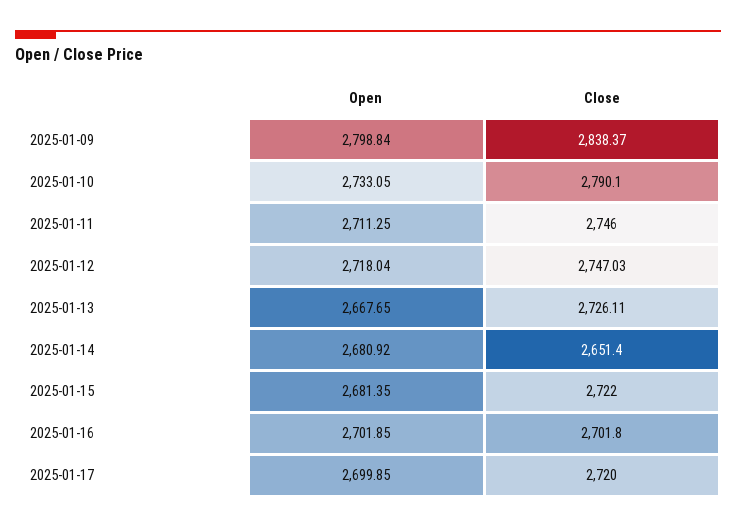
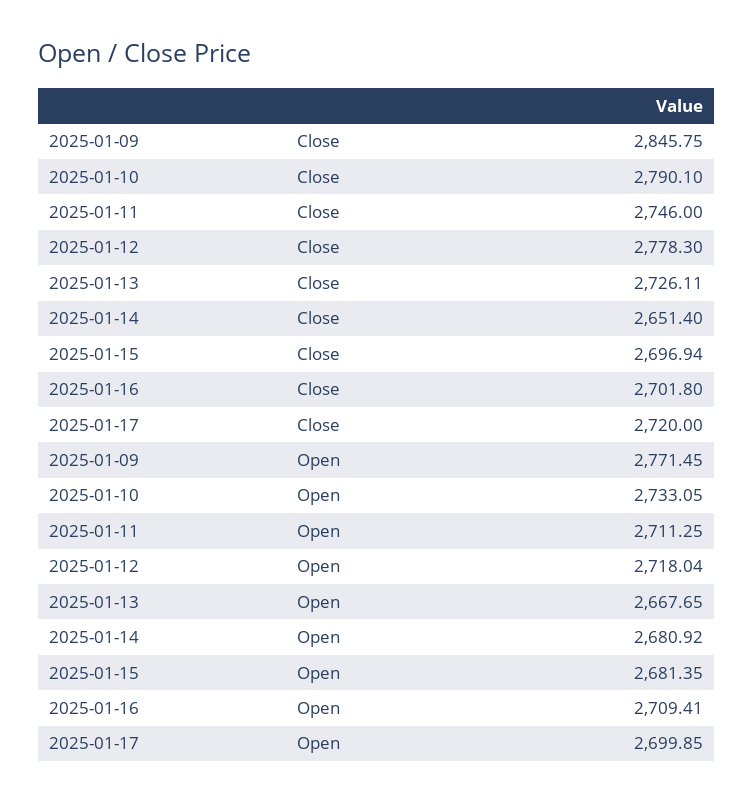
  {
    "Open": {
-     "2025-01-09": 2798.84,
+     "2025-01-09": 2771.45,
      "2025-01-10": 2733.05,
      "2025-01-11": 2711.25,
      "2025-01-12": 2718.04,
      "2025-01-13": 2667.65,
      "2025-01-14": 2680.92,
      "2025-01-15": 2681.35,
-     "2025-01-16": 2701.85,
+     "2025-01-16": 2709.41,
      "2025-01-17": 2699.85
    },
    "Close": {
-     "2025-01-09": 2838.37,
+     "2025-01-09": 2845.75,
      "2025-01-10": 2790.1,
      "2025-01-11": 2746,
-     "2025-01-12": 2747.03,
+     "2025-01-12": 2778.3,
      "2025-01-13": 2726.11,
      "2025-01-14": 2651.4,
-     "2025-01-15": 2722,
+     "2025-01-15": 2696.94,
      "2025-01-16": 2701.8,
      "2025-01-17": 2720
    }
  }

